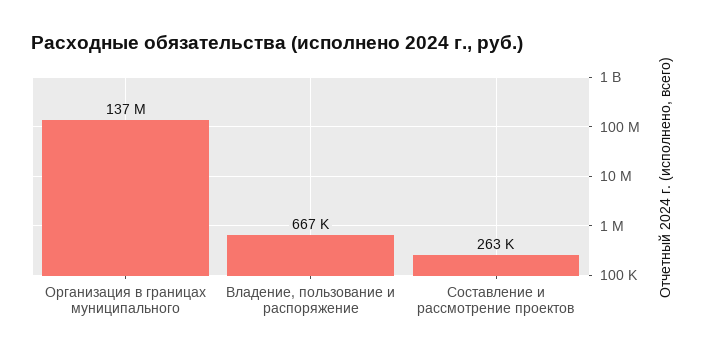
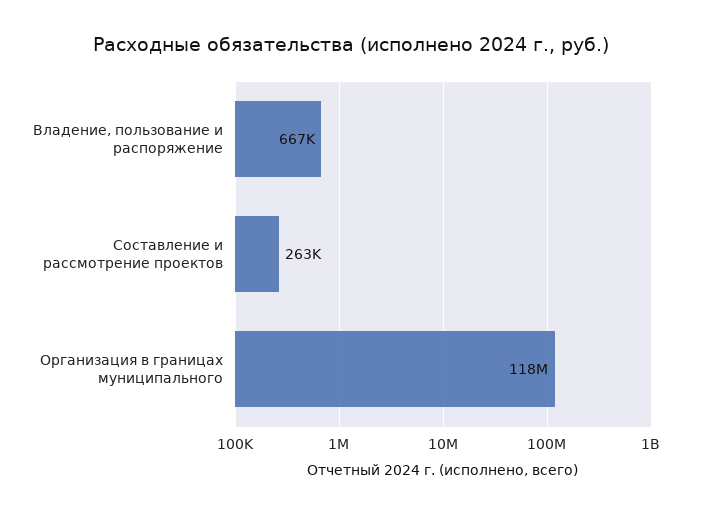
  {
-   "Организация в границах муниципального": 137000000,
+   "Организация в границах муниципального": 118000000,
    "Владение, пользование и распоряжение": 667000,
    "Составление и рассмотрение проектов": 263000
  }

